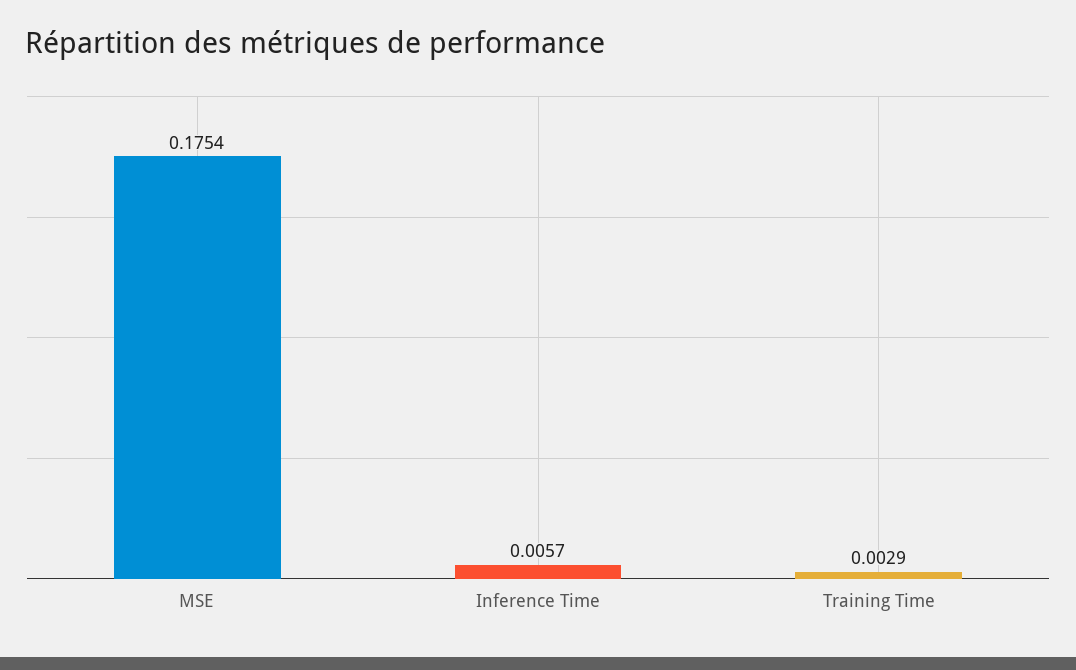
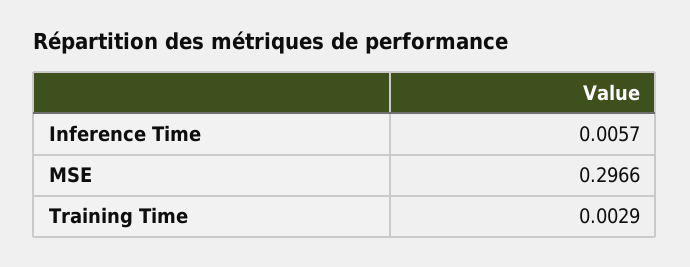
  {
-   "MSE": 0.1754,
+   "MSE": 0.2966,
    "Inference Time": 0.0057,
    "Training Time": 0.0029
  }

